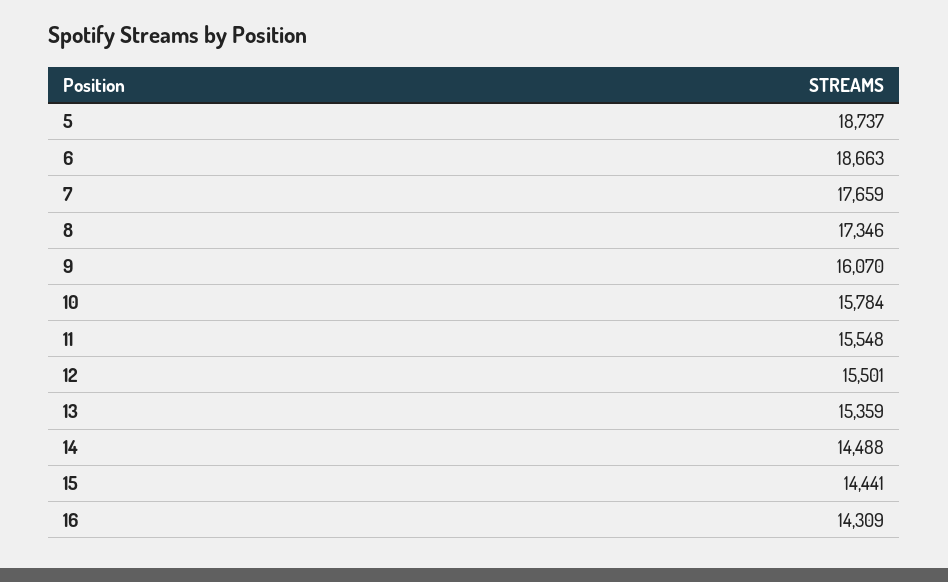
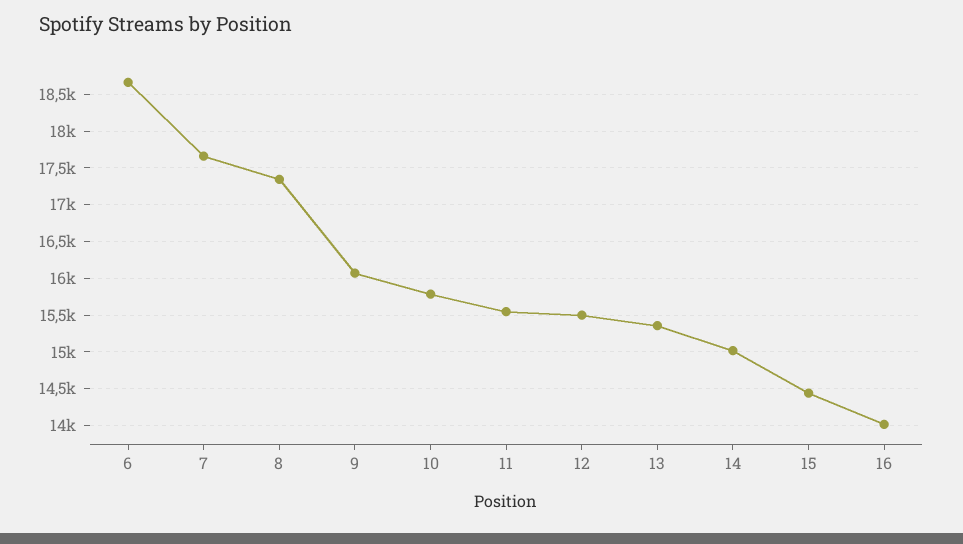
  {
-   "5": 18737,
    "6": 18663,
    "7": 17659,
    "8": 17346,
    "9": 16070,
    "10": 15784,
    "11": 15548,
    "12": 15501,
    "13": 15359,
-   "14": 14488,
+   "14": 15000,
    "15": 14441,
-   "16": 14309
+   "16": 14000
  }

